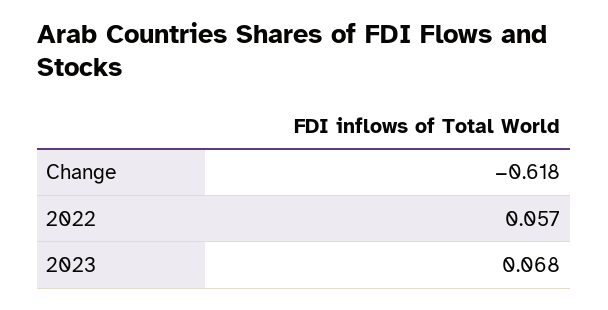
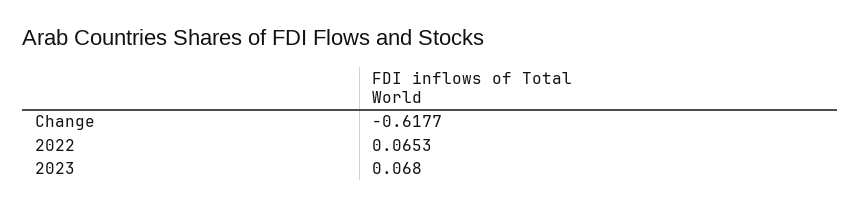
  {
    "Change": -0.6177,
-   "2022": 0.057,
+   "2022": 0.0653,
    "2023": 0.068
  }

